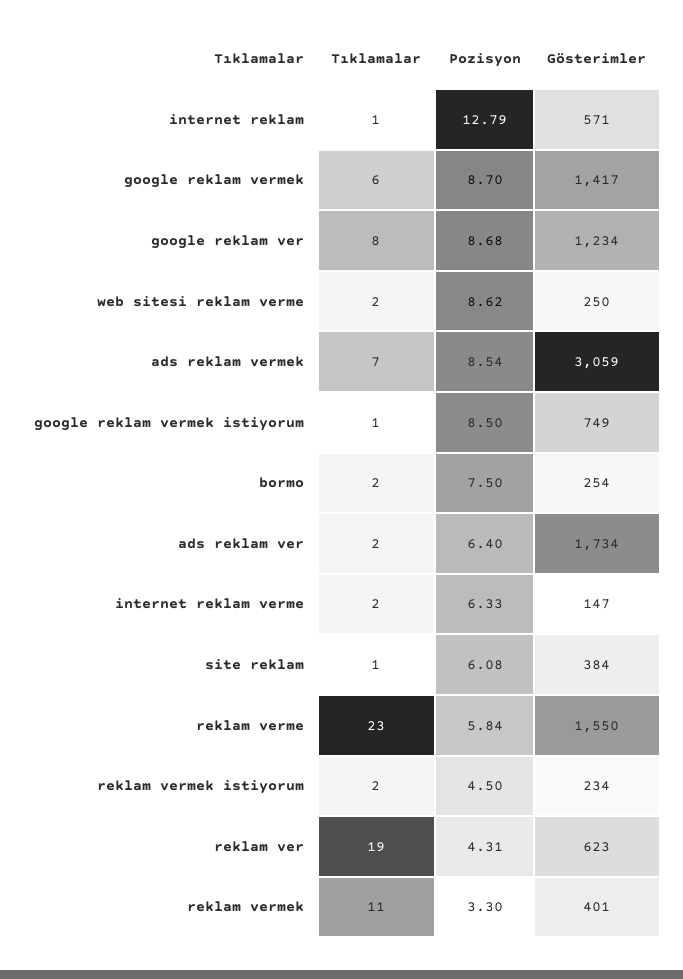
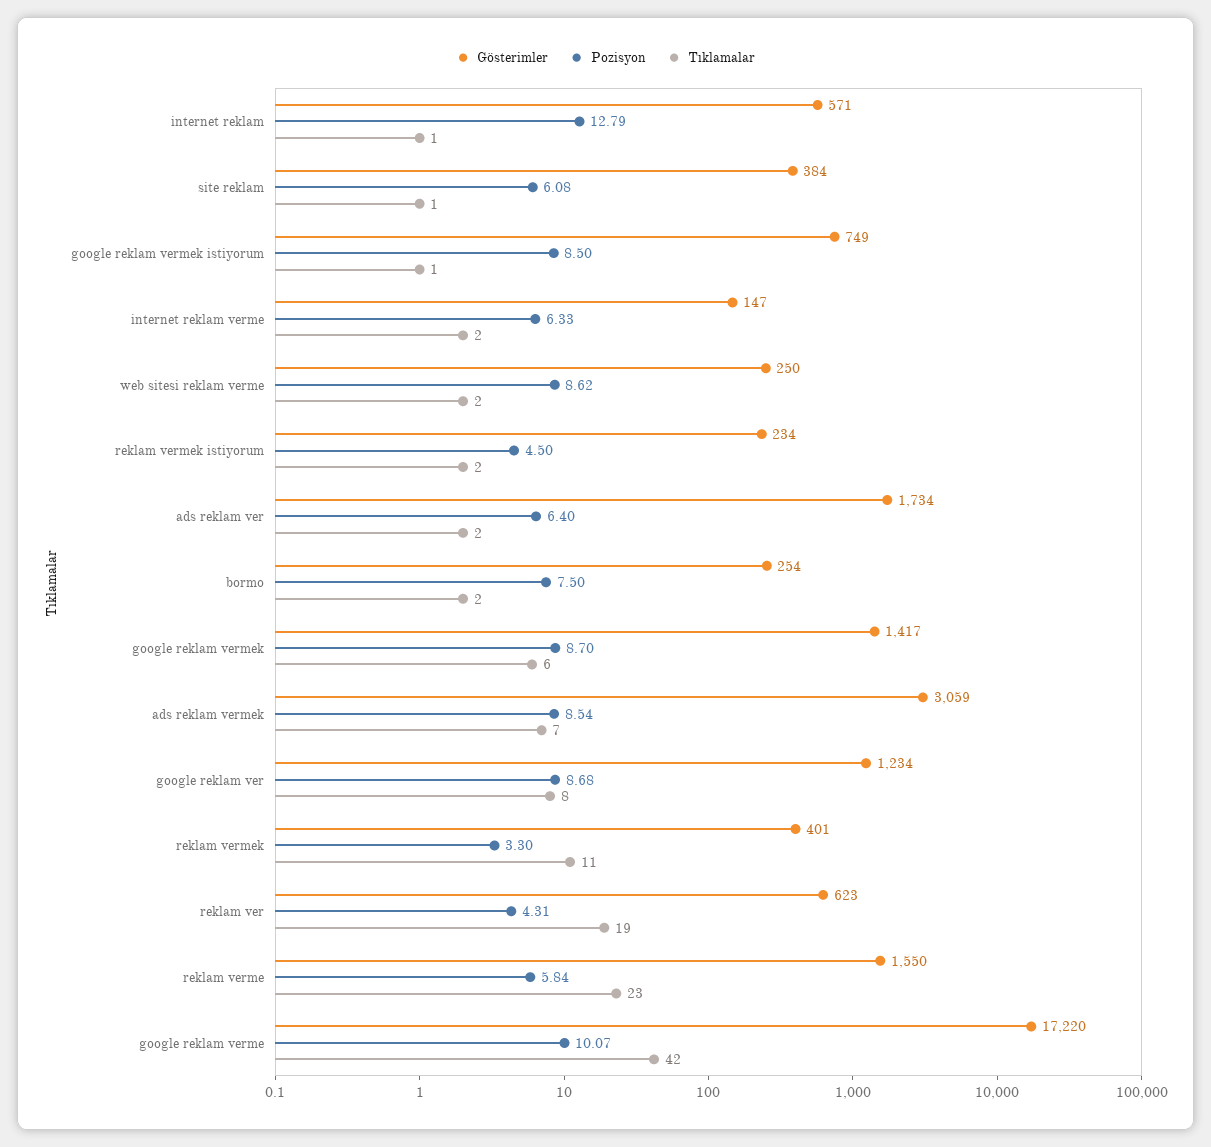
  {
    "Tıklamalar": {
      "internet reklam": 1,
      "google reklam vermek": 6,
      "google reklam ver": 8,
      "web sitesi reklam verme": 2,
      "ads reklam vermek": 7,
      "google reklam vermek istiyorum": 1,
      "bormo": 2,
      "ads reklam ver": 2,
      "internet reklam verme": 2,
      "site reklam": 1,
      "reklam verme": 23,
      "reklam vermek istiyorum": 2,
      "reklam ver": 19,
-     "reklam vermek": 11
+     "reklam vermek": 11,
+     "google reklam verme": 42
    },
    "Pozisyon": {
      "internet reklam": 12.79,
      "google reklam vermek": 8.7,
      "google reklam ver": 8.68,
      "web sitesi reklam verme": 8.62,
      "ads reklam vermek": 8.54,
      "google reklam vermek istiyorum": 8.5,
      "bormo": 7.5,
      "ads reklam ver": 6.4,
      "internet reklam verme": 6.33,
      "site reklam": 6.08,
      "reklam verme": 5.84,
      "reklam vermek istiyorum": 4.5,
      "reklam ver": 4.31,
-     "reklam vermek": 3.3
+     "reklam vermek": 3.3,
+     "google reklam verme": 10.07
    },
    "Gösterimler": {
      "internet reklam": 571,
      "google reklam vermek": 1417,
      "google reklam ver": 1234,
      "web sitesi reklam verme": 250,
      "ads reklam vermek": 3059,
      "google reklam vermek istiyorum": 749,
      "bormo": 254,
      "ads reklam ver": 1734,
      "internet reklam verme": 147,
      "site reklam": 384,
      "reklam verme": 1550,
      "reklam vermek istiyorum": 234,
      "reklam ver": 623,
-     "reklam vermek": 401
+     "reklam vermek": 401,
+     "google reklam verme": 17220
    }
  }

